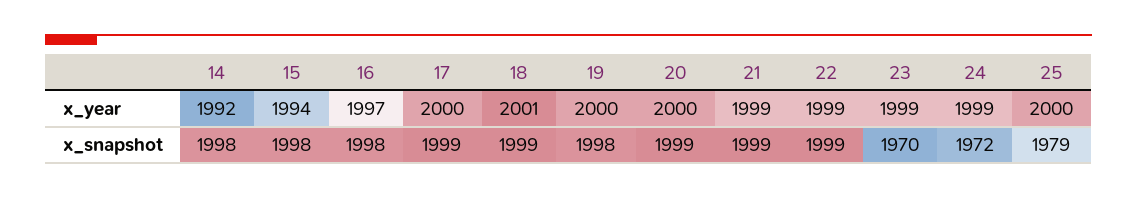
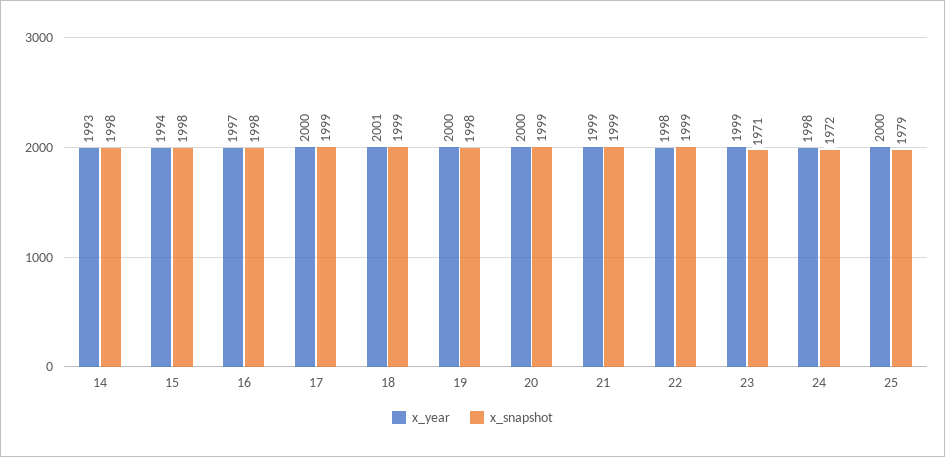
  {
    "x_year": {
-     "14": 1992,
+     "14": 1993,
      "15": 1994,
      "16": 1997,
      "17": 2000,
      "18": 2001,
      "19": 2000,
      "20": 2000,
      "21": 1999,
-     "22": 1999,
+     "22": 1998,
      "23": 1999,
-     "24": 1999,
+     "24": 1998,
      "25": 2000
    },
    "x_snapshot": {
      "14": 1998,
      "15": 1998,
      "16": 1998,
      "17": 1999,
      "18": 1999,
      "19": 1998,
      "20": 1999,
      "21": 1999,
      "22": 1999,
-     "23": 1970,
+     "23": 1971,
      "24": 1972,
      "25": 1979
    }
  }

